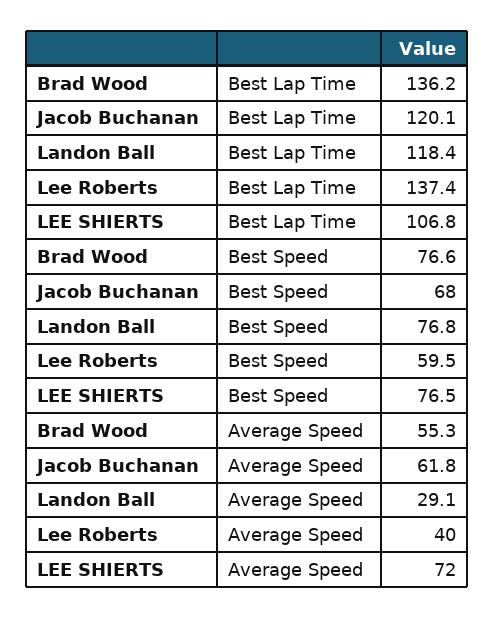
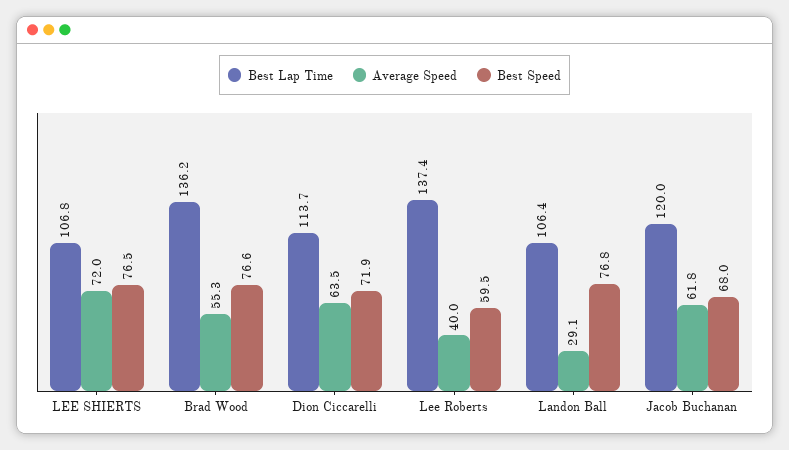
  {
    "Best Lap Time": {
      "Brad Wood": 136.2,
-     "Jacob Buchanan": 120.1,
+     "Jacob Buchanan": 120,
-     "Landon Ball": 118.4,
+     "Landon Ball": 106.4,
      "Lee Roberts": 137.4,
-     "LEE SHIERTS": 106.8
+     "LEE SHIERTS": 106.8,
+     "Dion Ciccarelli": 113.7
    },
    "Best Speed": {
      "Brad Wood": 76.6,
      "Jacob Buchanan": 68,
      "Landon Ball": 76.8,
      "Lee Roberts": 59.5,
-     "LEE SHIERTS": 76.5
+     "LEE SHIERTS": 76.5,
+     "Dion Ciccarelli": 71.9
    },
    "Average Speed": {
      "Brad Wood": 55.3,
      "Jacob Buchanan": 61.8,
      "Landon Ball": 29.1,
      "Lee Roberts": 40,
-     "LEE SHIERTS": 72
+     "LEE SHIERTS": 72,
+     "Dion Ciccarelli": 63.5
    }
  }

